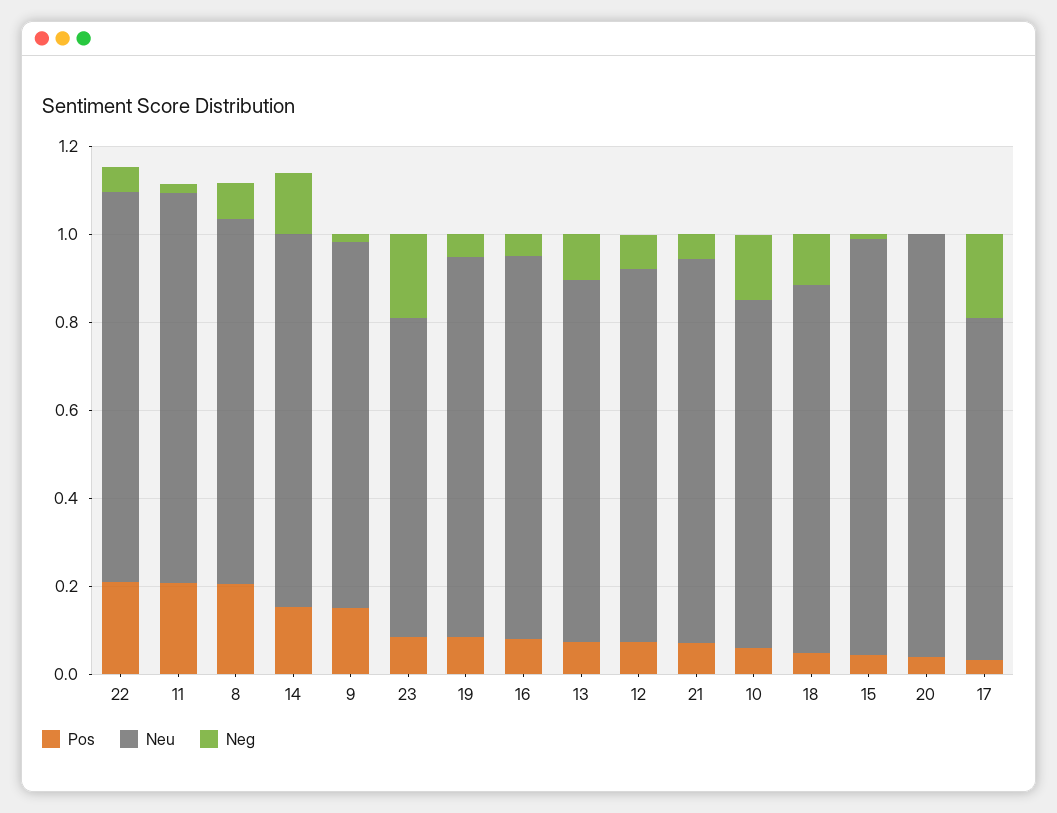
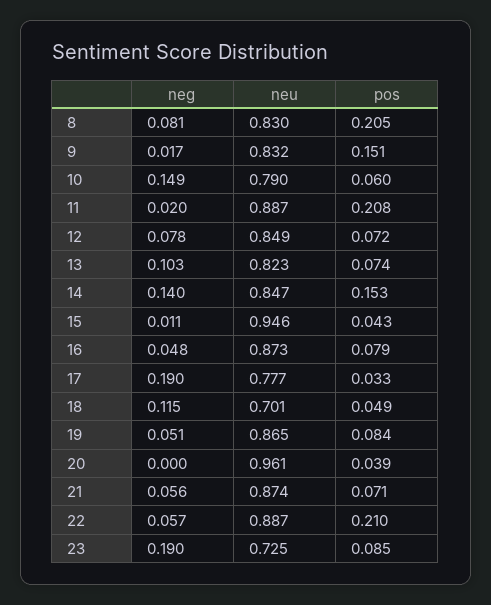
  {
    "Pos": {
      "22": 0.21,
      "11": 0.208,
      "8": 0.205,
      "14": 0.153,
      "9": 0.151,
      "23": 0.085,
      "19": 0.084,
      "16": 0.079,
      "13": 0.074,
      "12": 0.072,
      "21": 0.071,
      "10": 0.06,
      "18": 0.049,
      "15": 0.043,
      "20": 0.039,
      "17": 0.033
    },
    "Neu": {
      "22": 0.887,
      "11": 0.887,
      "8": 0.83,
      "14": 0.847,
      "9": 0.832,
      "23": 0.725,
      "19": 0.865,
      "16": 0.873,
      "13": 0.823,
      "12": 0.849,
      "21": 0.874,
      "10": 0.79,
-     "18": 0.85,
+     "18": 0.701,
      "15": 0.946,
      "20": 0.961,
      "17": 0.777
    },
    "Neg": {
      "22": 0.057,
      "11": 0.02,
      "8": 0.081,
      "14": 0.14,
      "9": 0.017,
      "23": 0.19,
      "19": 0.051,
      "16": 0.048,
      "13": 0.103,
      "12": 0.078,
      "21": 0.056,
      "10": 0.149,
      "18": 0.115,
      "15": 0.011,
      "20": 0,
      "17": 0.19
    }
  }

